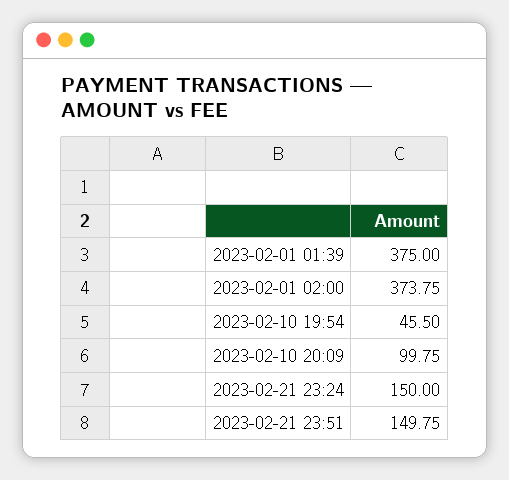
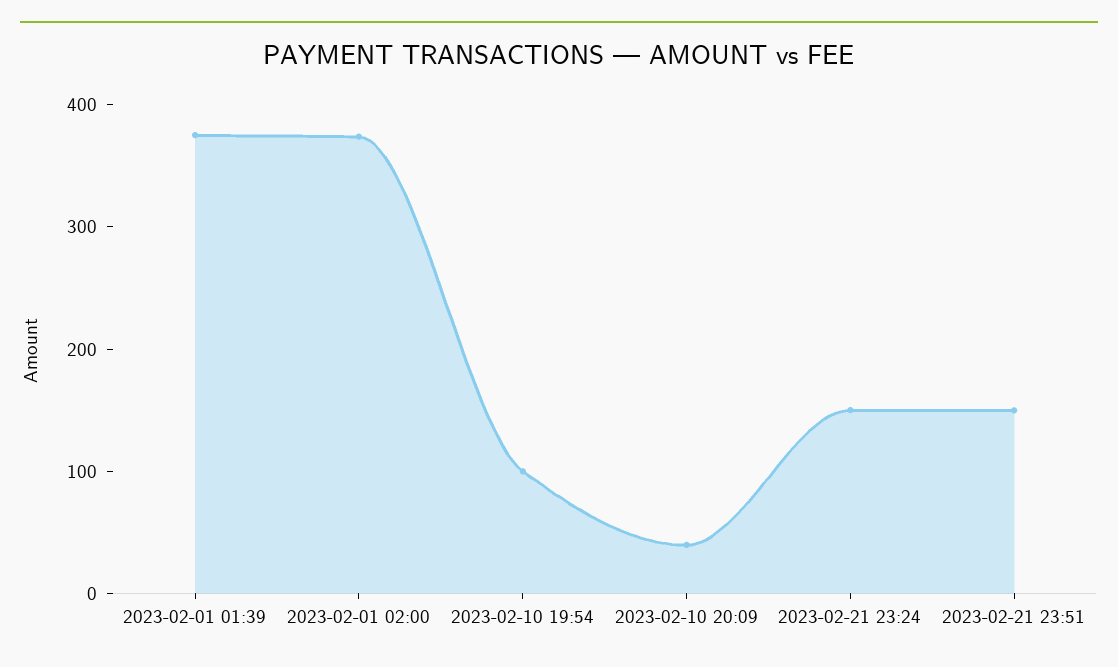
  {
    "2023-02-01 01:39": 375,
    "2023-02-01 02:00": 373.75,
-   "2023-02-10 19:54": 45.5,
+   "2023-02-10 19:54": 100,
-   "2023-02-10 20:09": 99.75,
+   "2023-02-10 20:09": 40,
    "2023-02-21 23:24": 150,
    "2023-02-21 23:51": 149.75
  }

